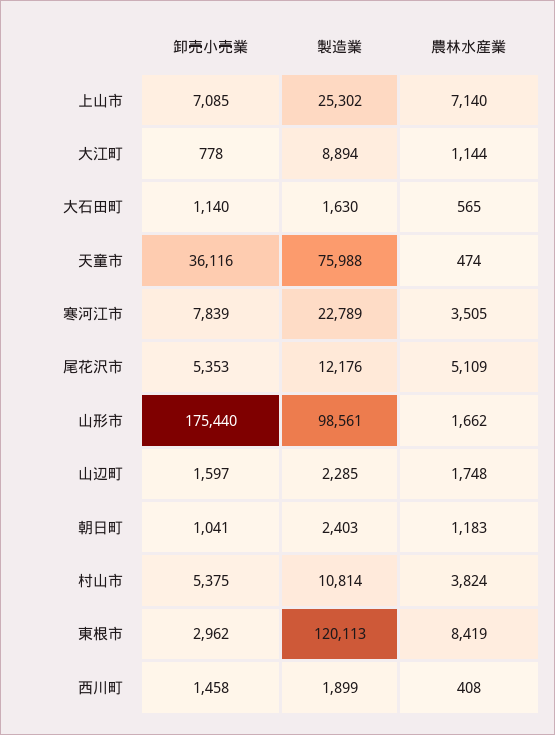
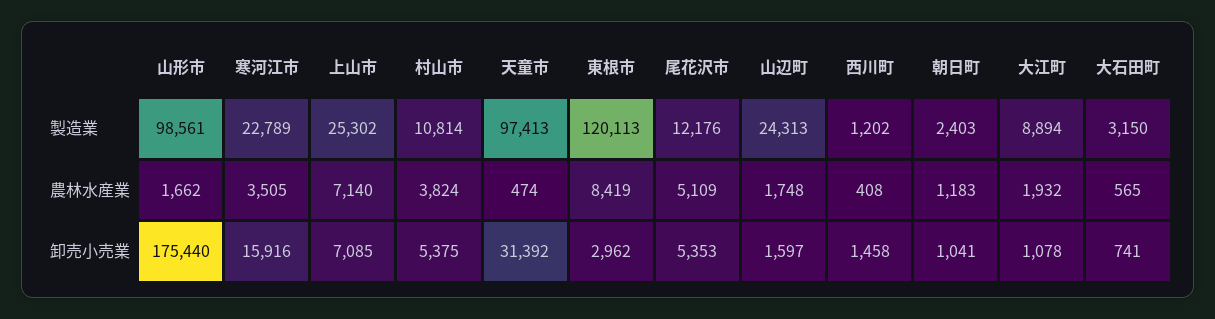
  {
    "卸売小売業": {
      "上山市": 7085,
-     "大江町": 778,
+     "大江町": 1078,
-     "大石田町": 1140,
+     "大石田町": 741,
-     "天童市": 36116,
+     "天童市": 31392,
-     "寒河江市": 7839,
+     "寒河江市": 15916,
      "尾花沢市": 5353,
      "山形市": 175440,
      "山辺町": 1597,
      "朝日町": 1041,
      "村山市": 5375,
      "東根市": 2962,
      "西川町": 1458
    },
    "製造業": {
      "上山市": 25302,
      "大江町": 8894,
-     "大石田町": 1630,
+     "大石田町": 3150,
-     "天童市": 75988,
+     "天童市": 97413,
      "寒河江市": 22789,
      "尾花沢市": 12176,
      "山形市": 98561,
-     "山辺町": 2285,
+     "山辺町": 24313,
      "朝日町": 2403,
      "村山市": 10814,
      "東根市": 120113,
-     "西川町": 1899
+     "西川町": 1202
    },
    "農林水産業": {
      "上山市": 7140,
-     "大江町": 1144,
+     "大江町": 1932,
      "大石田町": 565,
      "天童市": 474,
      "寒河江市": 3505,
      "尾花沢市": 5109,
      "山形市": 1662,
      "山辺町": 1748,
      "朝日町": 1183,
      "村山市": 3824,
      "東根市": 8419,
      "西川町": 408
    }
  }

